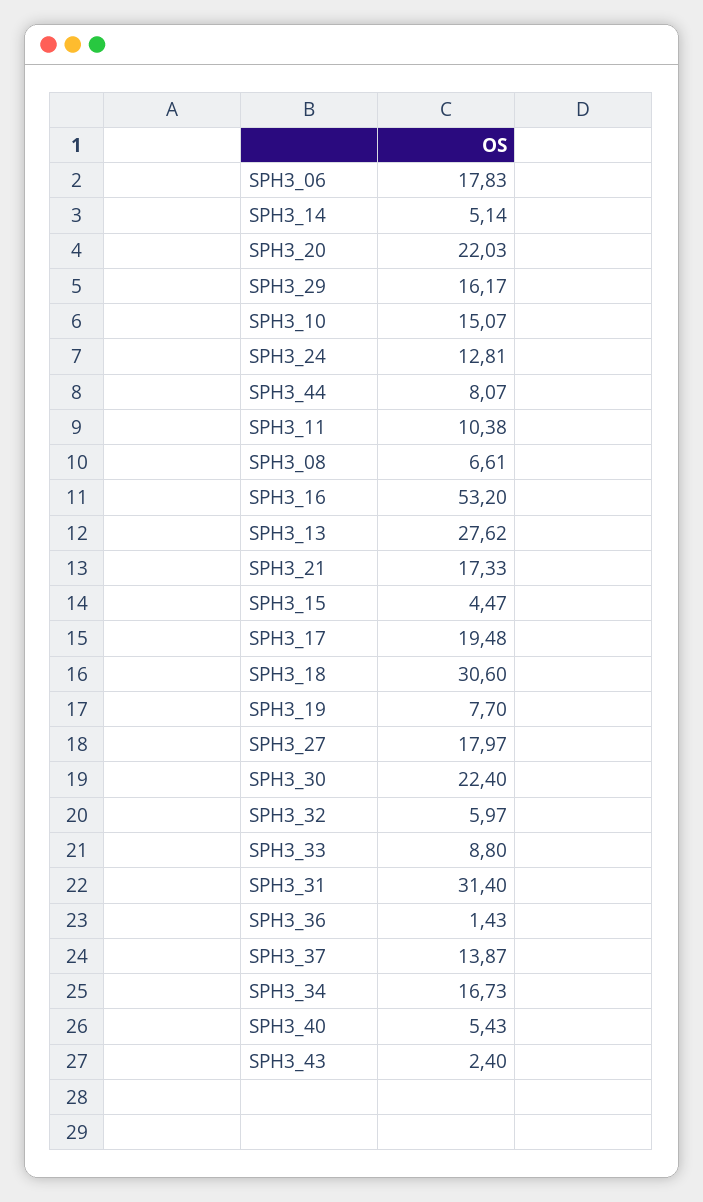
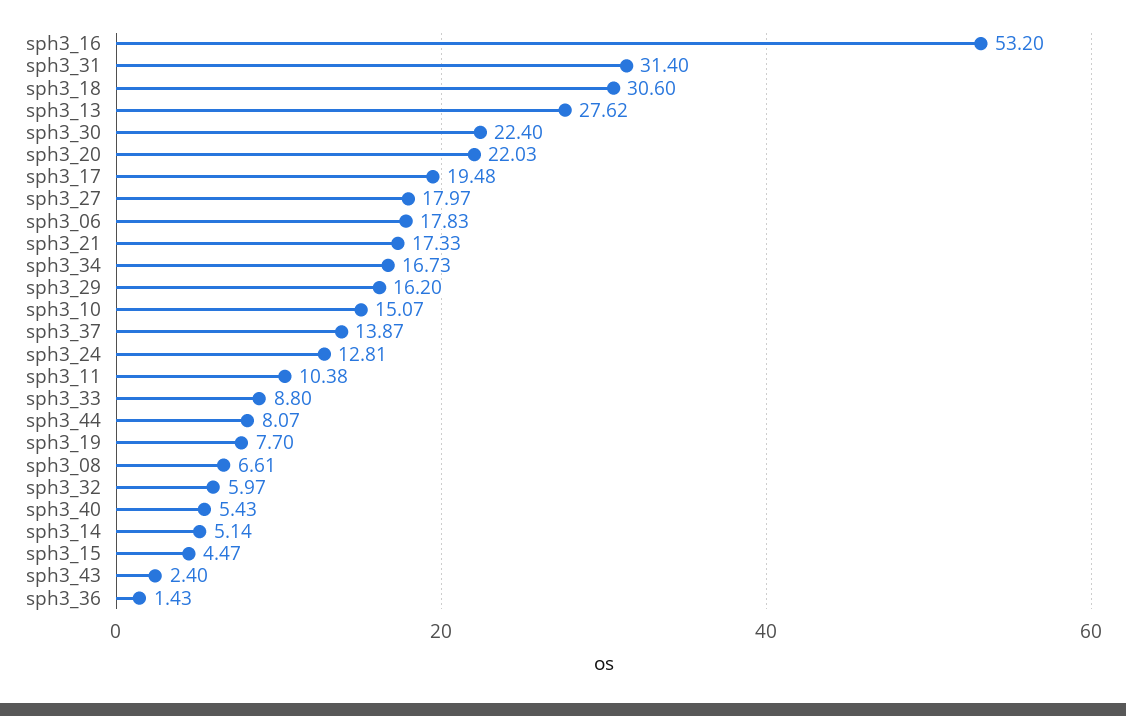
  {
    "SPH3_06": 17.83,
    "SPH3_14": 5.14,
    "SPH3_20": 22.03,
-   "SPH3_29": 16.17,
+   "SPH3_29": 16.2,
    "SPH3_10": 15.07,
    "SPH3_24": 12.81,
    "SPH3_44": 8.07,
    "SPH3_11": 10.38,
    "SPH3_08": 6.61,
    "SPH3_16": 53.2,
    "SPH3_13": 27.62,
    "SPH3_21": 17.33,
    "SPH3_15": 4.47,
    "SPH3_17": 19.48,
    "SPH3_18": 30.6,
    "SPH3_19": 7.7,
    "SPH3_27": 17.97,
    "SPH3_30": 22.4,
    "SPH3_32": 5.97,
    "SPH3_33": 8.8,
    "SPH3_31": 31.4,
    "SPH3_36": 1.43,
    "SPH3_37": 13.87,
    "SPH3_34": 16.73,
    "SPH3_40": 5.43,
    "SPH3_43": 2.4
  }

